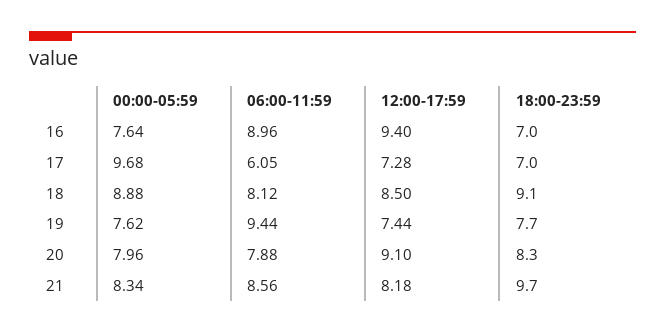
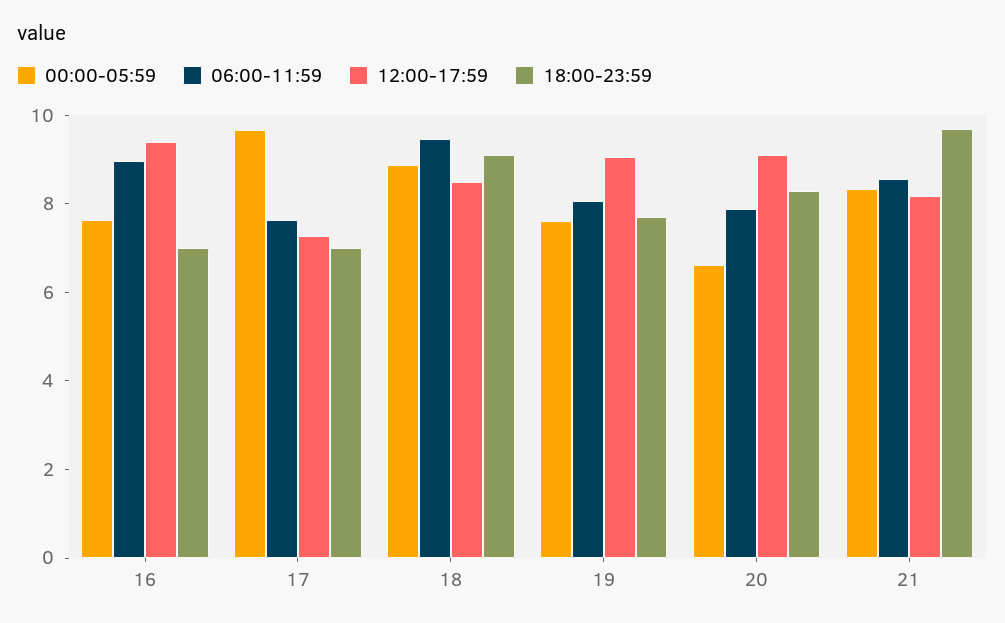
  {
    "00:00-05:59": {
      "16": 7.64,
      "17": 9.68,
      "18": 8.88,
      "19": 7.62,
-     "20": 7.96,
+     "20": 6.5,
      "21": 8.34
    },
    "06:00-11:59": {
      "16": 8.96,
-     "17": 6.05,
+     "17": 7.5,
-     "18": 8.12,
+     "18": 9.5,
-     "19": 9.44,
+     "19": 8,
      "20": 7.88,
      "21": 8.56
    },
    "12:00-17:59": {
      "16": 9.4,
      "17": 7.28,
      "18": 8.5,
-     "19": 7.44,
+     "19": 9,
      "20": 9.1,
      "21": 8.18
    },
    "18:00-23:59": {
      "16": 7,
      "17": 7,
      "18": 9.1,
      "19": 7.7,
      "20": 8.3,
      "21": 9.7
    }
  }

